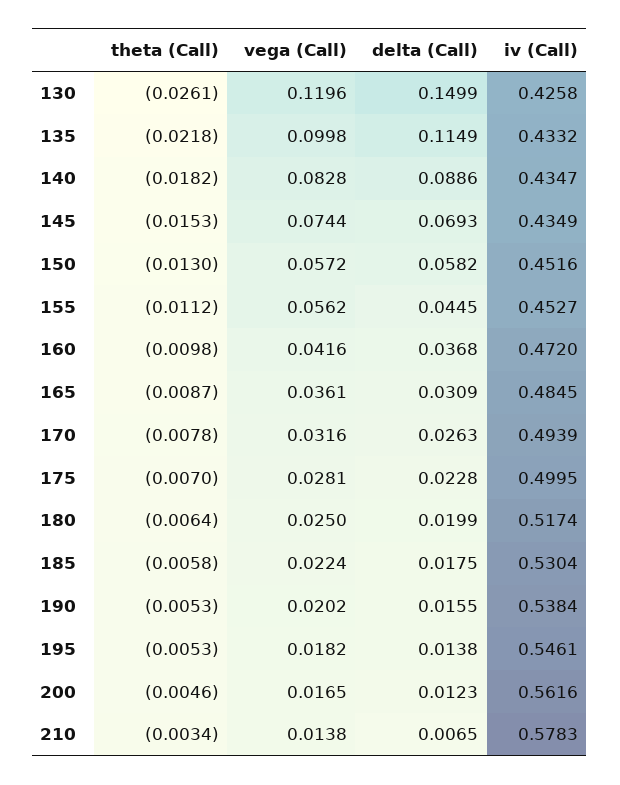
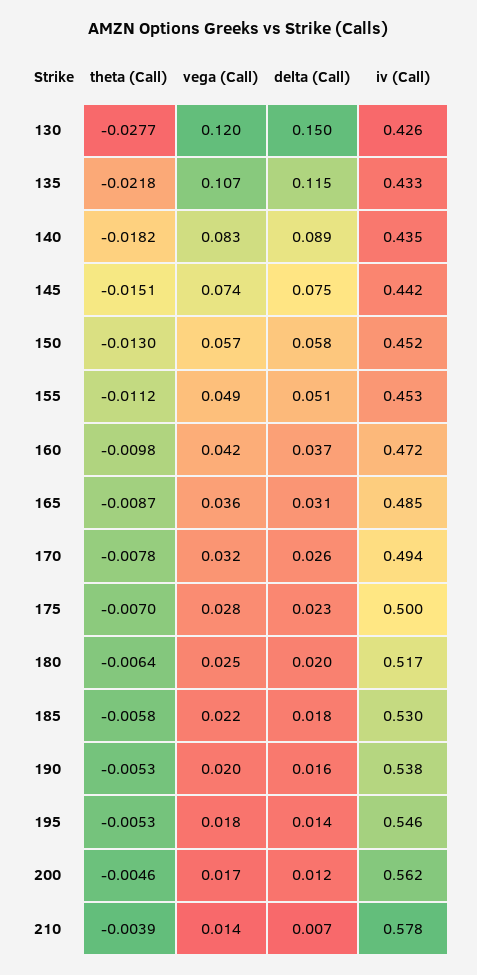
  {
    "theta (Call)": {
-     "130": -0.0261,
+     "130": -0.0277,
      "135": -0.0218,
      "140": -0.0182,
-     "145": -0.0153,
+     "145": -0.0151,
      "150": -0.013,
      "155": -0.0112,
      "160": -0.0098,
      "165": -0.0087,
      "170": -0.0078,
      "175": -0.007,
      "180": -0.0064,
      "185": -0.0058,
      "190": -0.0053,
      "195": -0.0053,
      "200": -0.0046,
-     "210": -0.0034
+     "210": -0.0039
    },
    "vega (Call)": {
      "130": 0.1196,
-     "135": 0.0998,
+     "135": 0.107,
      "140": 0.0828,
      "145": 0.0744,
      "150": 0.0572,
-     "155": 0.0562,
+     "155": 0.049,
      "160": 0.0416,
      "165": 0.0361,
      "170": 0.0316,
      "175": 0.0281,
      "180": 0.025,
      "185": 0.0224,
      "190": 0.0202,
      "195": 0.0182,
      "200": 0.0165,
      "210": 0.0138
    },
    "delta (Call)": {
      "130": 0.1499,
      "135": 0.1149,
      "140": 0.0886,
-     "145": 0.0693,
+     "145": 0.075,
      "150": 0.0582,
-     "155": 0.0445,
+     "155": 0.051,
      "160": 0.0368,
      "165": 0.0309,
      "170": 0.0263,
      "175": 0.0228,
      "180": 0.0199,
      "185": 0.0175,
      "190": 0.0155,
      "195": 0.0138,
      "200": 0.0123,
      "210": 0.0065
    },
    "iv (Call)": {
      "130": 0.4258,
      "135": 0.4332,
      "140": 0.4347,
-     "145": 0.4349,
+     "145": 0.442,
      "150": 0.4516,
      "155": 0.4527,
      "160": 0.472,
      "165": 0.4845,
      "170": 0.4939,
      "175": 0.4995,
      "180": 0.5174,
      "185": 0.5304,
      "190": 0.5384,
      "195": 0.5461,
      "200": 0.5616,
      "210": 0.5783
    }
  }

